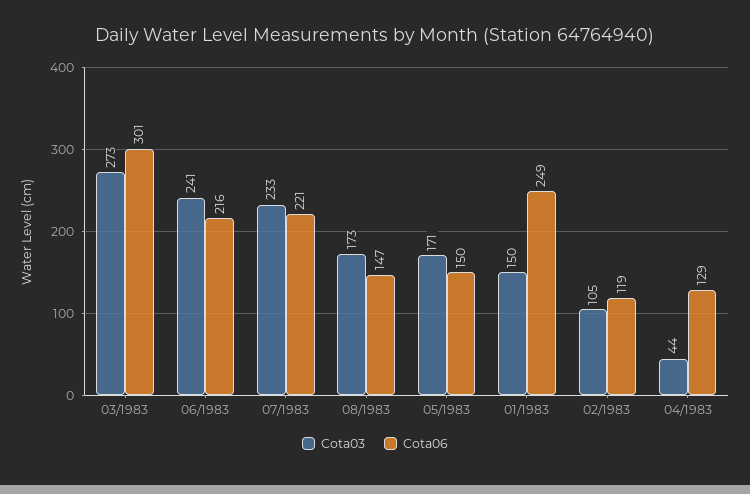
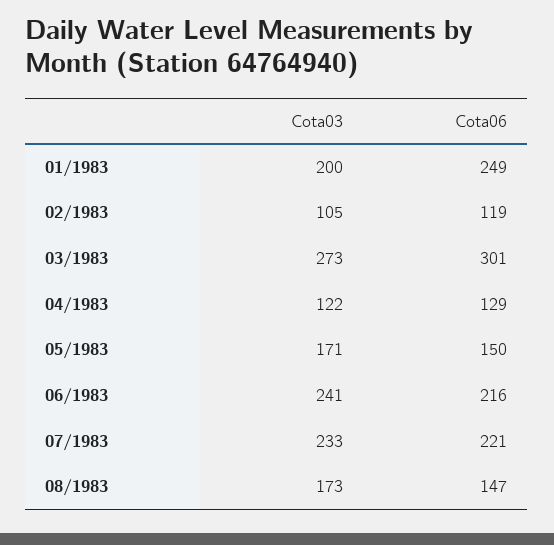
  {
    "Cota03": {
      "03/1983": 273,
      "06/1983": 241,
      "07/1983": 233,
      "08/1983": 173,
      "05/1983": 171,
-     "01/1983": 150,
+     "01/1983": 200,
      "02/1983": 105,
-     "04/1983": 44
+     "04/1983": 122
    },
    "Cota06": {
      "03/1983": 301,
      "06/1983": 216,
      "07/1983": 221,
      "08/1983": 147,
      "05/1983": 150,
      "01/1983": 249,
      "02/1983": 119,
      "04/1983": 129
    }
  }

